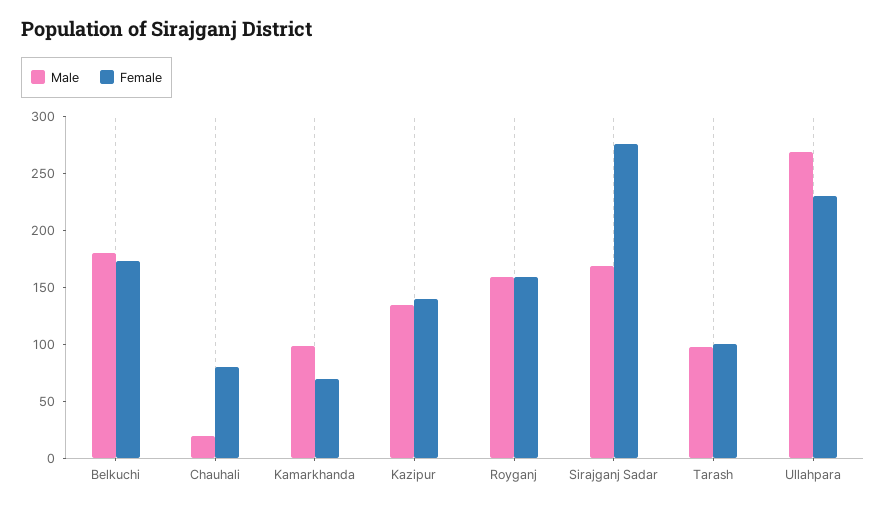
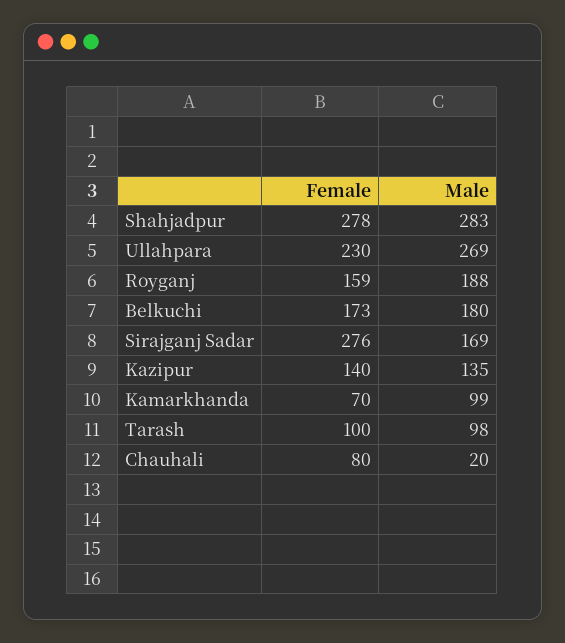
  {
    "Male": {
      "Belkuchi": 180,
      "Chauhali": 20,
      "Kamarkhanda": 99,
      "Kazipur": 135,
-     "Royganj": 160,
+     "Royganj": 188,
      "Sirajganj Sadar": 169,
      "Tarash": 98,
-     "Ullahpara": 269
+     "Ullahpara": 269,
+     "Shahjadpur": 283
    },
    "Female": {
      "Belkuchi": 173,
      "Chauhali": 80,
      "Kamarkhanda": 70,
      "Kazipur": 140,
      "Royganj": 159,
      "Sirajganj Sadar": 276,
      "Tarash": 100,
-     "Ullahpara": 230
+     "Ullahpara": 230,
+     "Shahjadpur": 278
    }
  }

